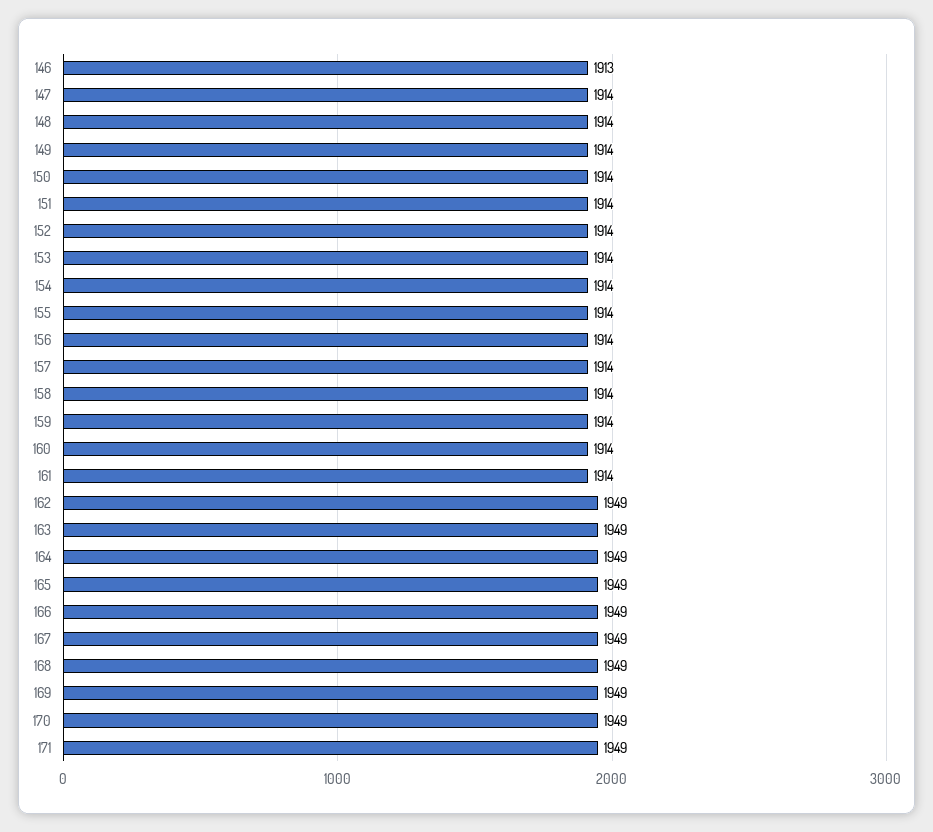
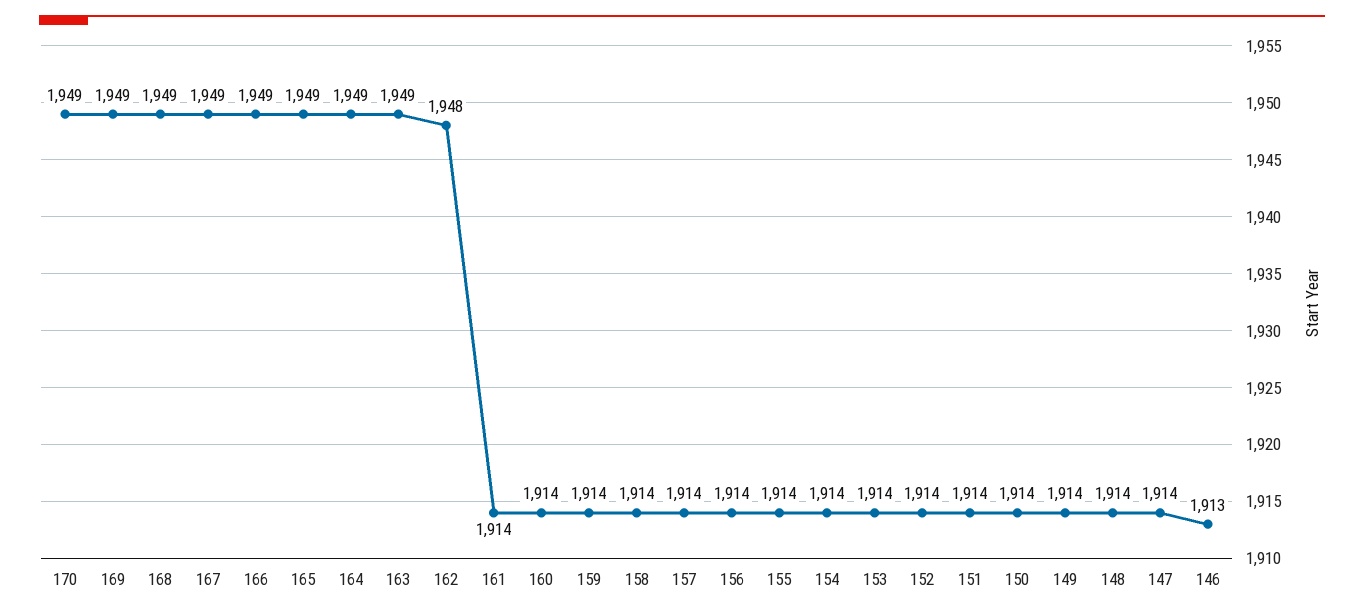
  {
    "146": 1913,
    "147": 1914,
    "148": 1914,
    "149": 1914,
    "150": 1914,
    "151": 1914,
    "152": 1914,
    "153": 1914,
    "154": 1914,
    "155": 1914,
    "156": 1914,
    "157": 1914,
    "158": 1914,
    "159": 1914,
    "160": 1914,
    "161": 1914,
-   "162": 1949,
+   "162": 1948,
    "163": 1949,
    "164": 1949,
    "165": 1949,
    "166": 1949,
    "167": 1949,
    "168": 1949,
    "169": 1949,
-   "170": 1949,
+   "170": 1949
-   "171": 1949
  }

